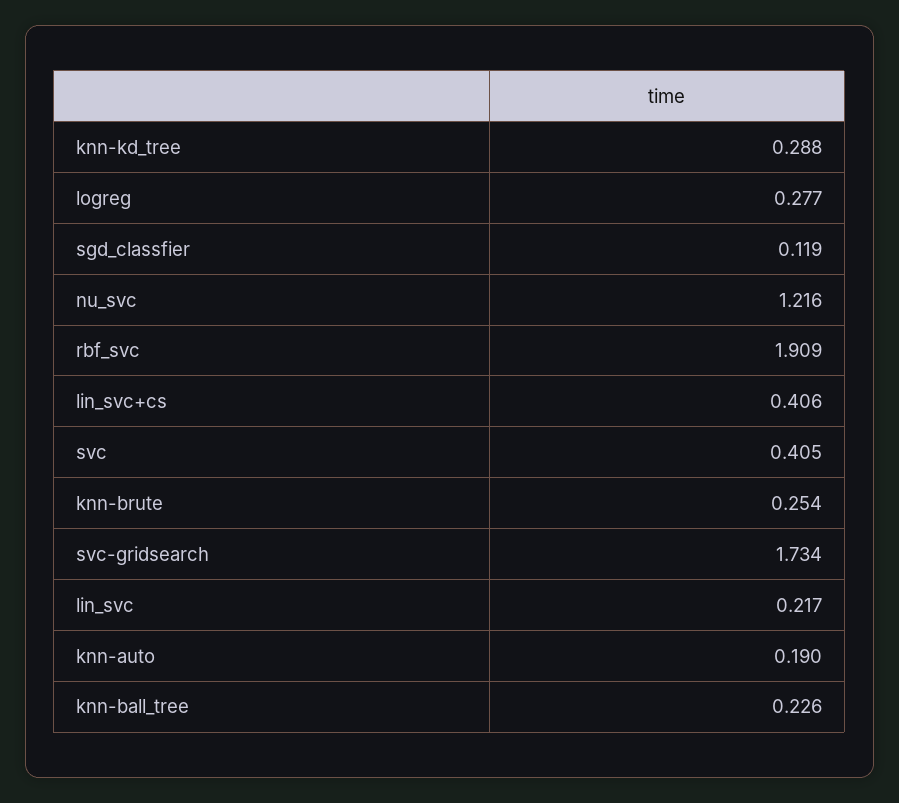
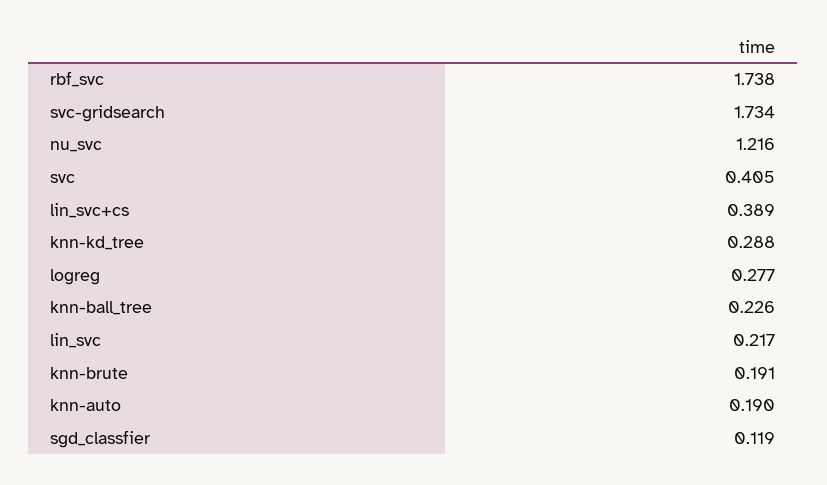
  {
    "knn-kd_tree": 0.288,
    "logreg": 0.277,
    "sgd_classfier": 0.119,
    "nu_svc": 1.216,
-   "rbf_svc": 1.909,
+   "rbf_svc": 1.738,
-   "lin_svc+cs": 0.406,
+   "lin_svc+cs": 0.389,
    "svc": 0.405,
-   "knn-brute": 0.254,
+   "knn-brute": 0.191,
    "svc-gridsearch": 1.734,
    "lin_svc": 0.217,
    "knn-auto": 0.19,
    "knn-ball_tree": 0.226
  }

